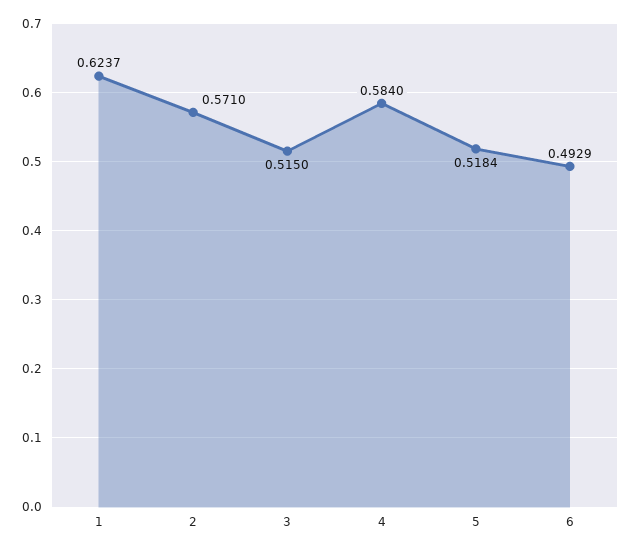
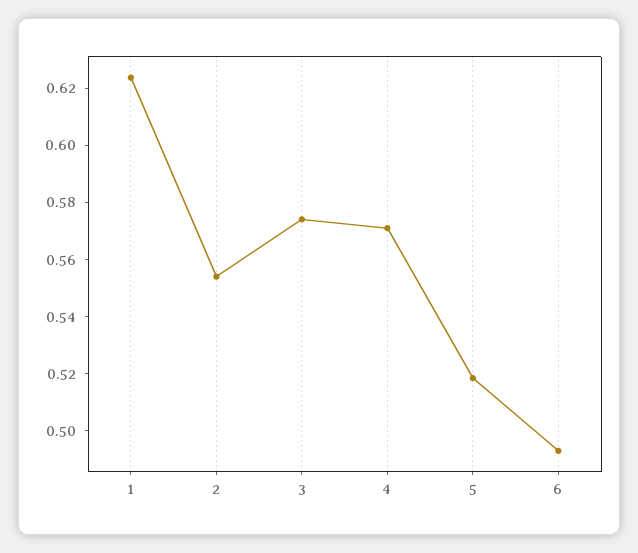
  {
    "1": 0.6237,
-   "2": 0.571,
+   "2": 0.555,
-   "3": 0.515,
+   "3": 0.575,
-   "4": 0.584,
+   "4": 0.57,
    "5": 0.5184,
    "6": 0.4929
  }

